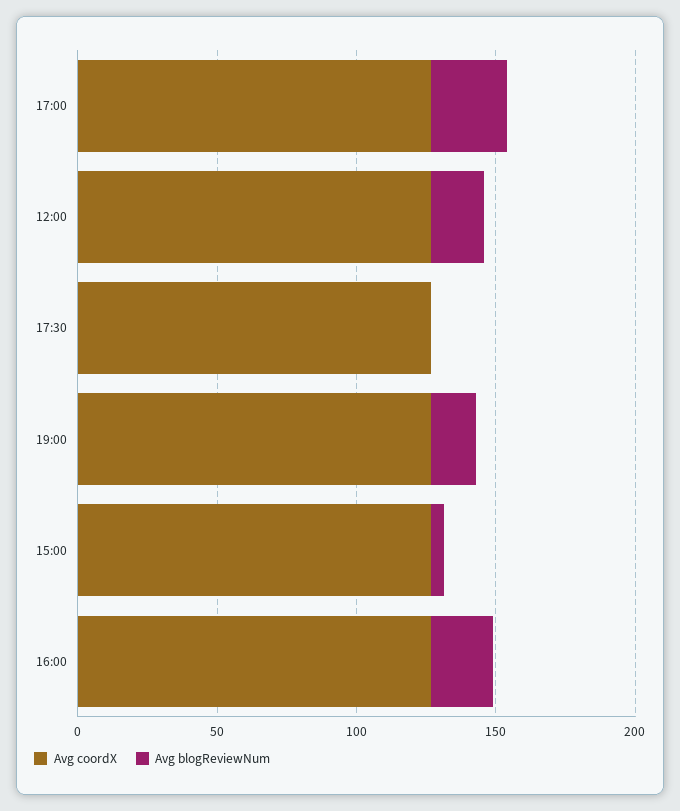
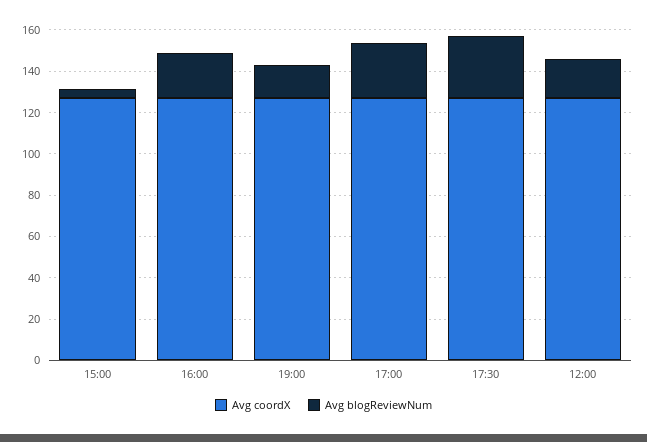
  {
    "Avg coordX": {
      "17:00": 125,
      "12:00": 125,
      "17:30": 125,
      "19:00": 125,
      "15:00": 125,
      "16:00": 125
    },
    "Avg blogReviewNum": {
      "17:00": 25,
      "12:00": 20,
-     "17:30": 0,
+     "17:30": 30,
      "19:00": 15,
      "15:00": 5,
      "16:00": 20
    }
  }

